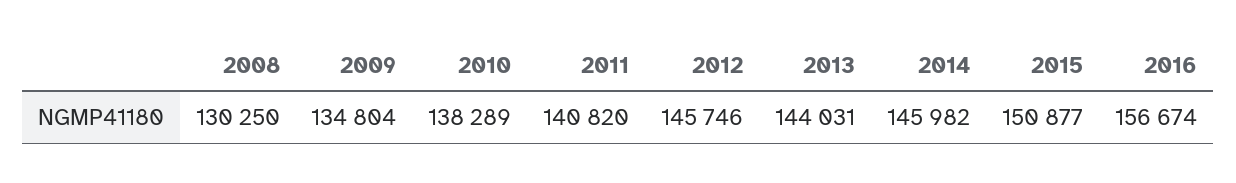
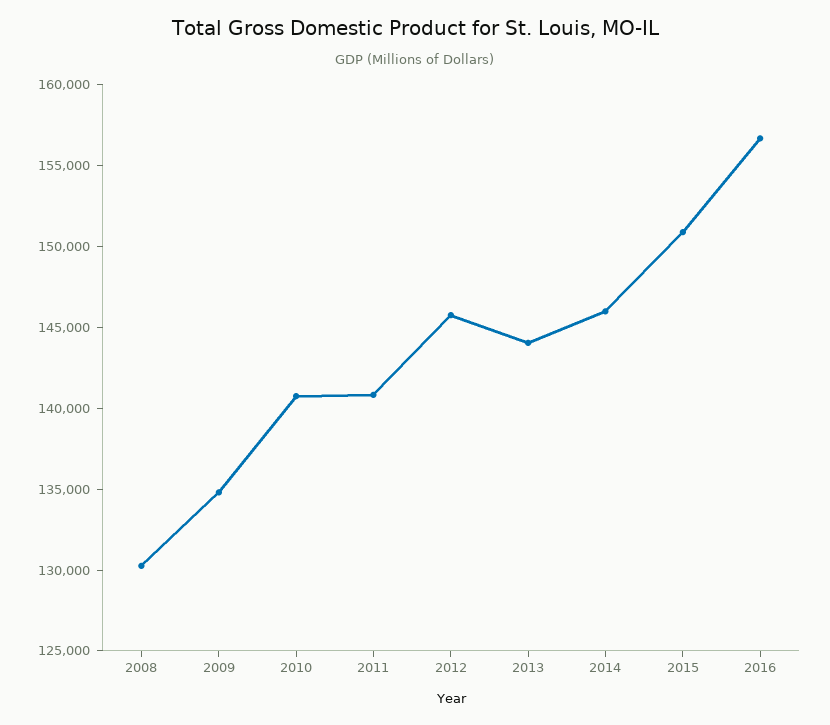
  {
    "2008": 130250,
    "2009": 134804,
-   "2010": 138289,
+   "2010": 141000,
    "2011": 140820,
    "2012": 145746,
    "2013": 144031,
    "2014": 145982,
    "2015": 150877,
    "2016": 156674
  }

